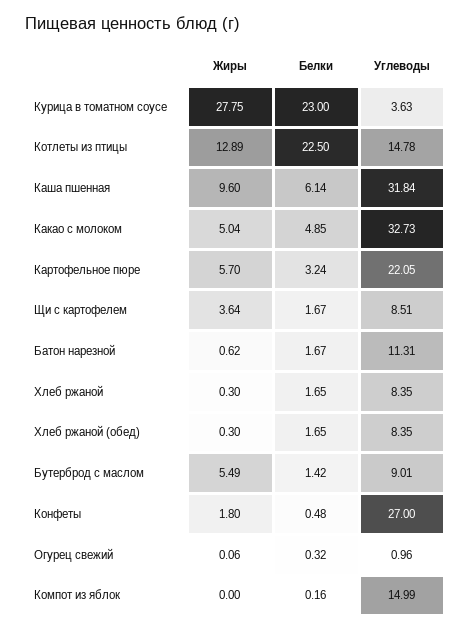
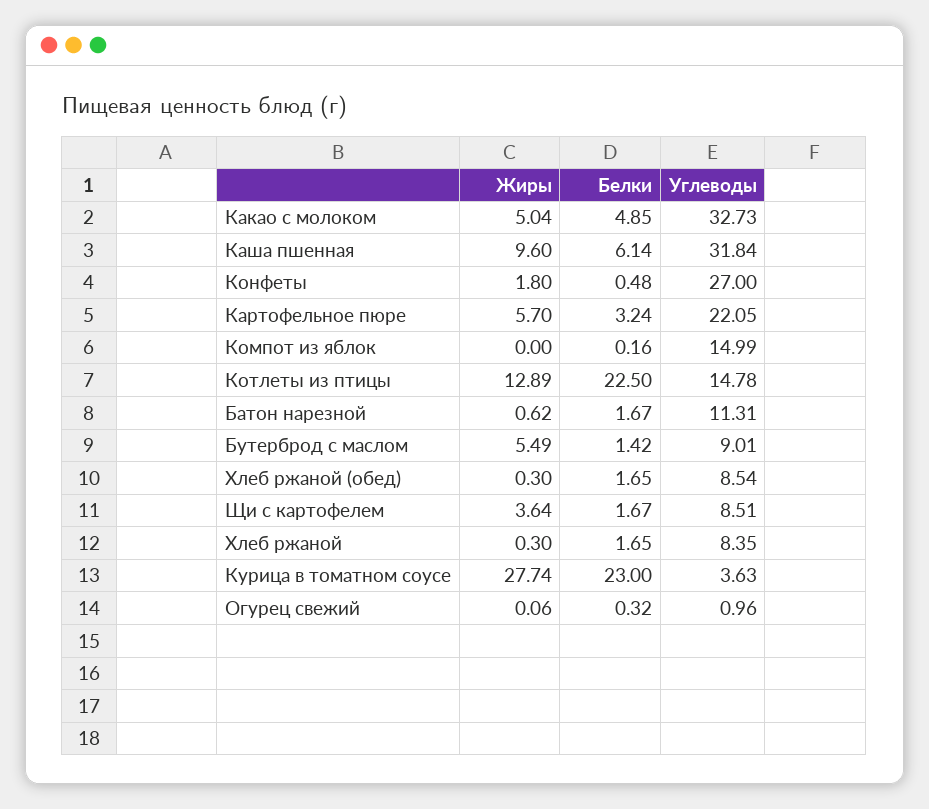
  {
    "Жиры": {
-     "Курица в томатном соусе": 27.75,
+     "Курица в томатном соусе": 27.74,
      "Котлеты из птицы": 12.89,
      "Каша пшенная": 9.6,
      "Какао с молоком": 5.04,
      "Картофельное пюре": 5.7,
      "Щи с картофелем": 3.64,
      "Батон нарезной": 0.62,
      "Хлеб ржаной": 0.3,
      "Хлеб ржаной (обед)": 0.3,
      "Бутерброд с маслом": 5.49,
      "Конфеты": 1.8,
      "Огурец свежий": 0.06,
      "Компот из яблок": 0
    },
    "Белки": {
      "Курица в томатном соусе": 23,
      "Котлеты из птицы": 22.5,
      "Каша пшенная": 6.14,
      "Какао с молоком": 4.85,
      "Картофельное пюре": 3.24,
      "Щи с картофелем": 1.67,
      "Батон нарезной": 1.67,
      "Хлеб ржаной": 1.65,
      "Хлеб ржаной (обед)": 1.65,
      "Бутерброд с маслом": 1.42,
      "Конфеты": 0.48,
      "Огурец свежий": 0.32,
      "Компот из яблок": 0.16
    },
    "Углеводы": {
      "Курица в томатном соусе": 3.63,
      "Котлеты из птицы": 14.78,
      "Каша пшенная": 31.84,
      "Какао с молоком": 32.73,
      "Картофельное пюре": 22.05,
      "Щи с картофелем": 8.51,
      "Батон нарезной": 11.31,
      "Хлеб ржаной": 8.35,
-     "Хлеб ржаной (обед)": 8.35,
+     "Хлеб ржаной (обед)": 8.54,
      "Бутерброд с маслом": 9.01,
      "Конфеты": 27,
      "Огурец свежий": 0.96,
      "Компот из яблок": 14.99
    }
  }

